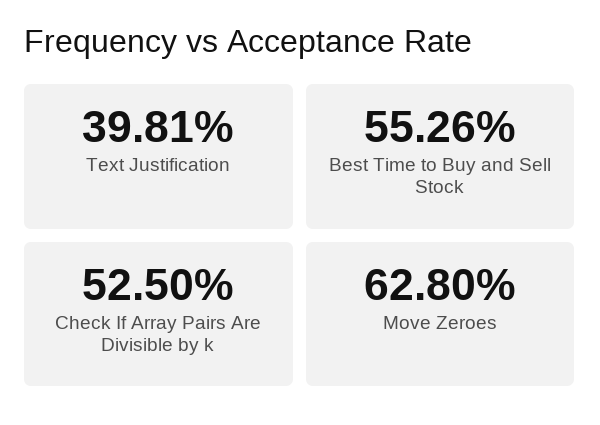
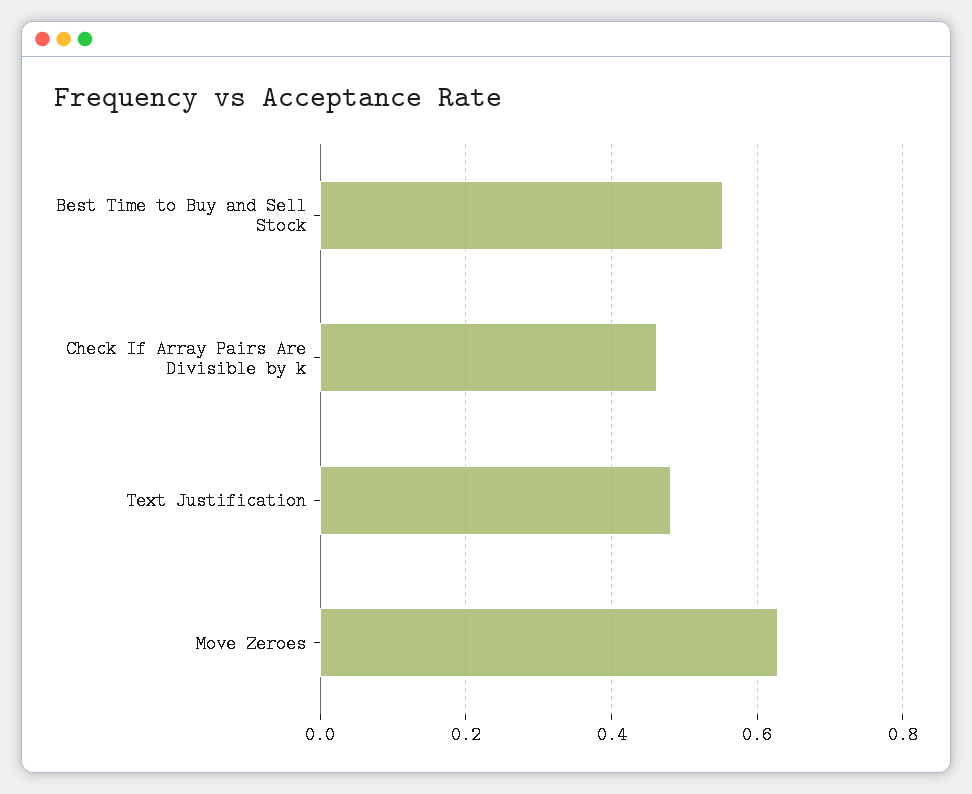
  {
-   "Text Justification": 0.3981,
+   "Text Justification": 0.48,
    "Best Time to Buy and Sell Stock": 0.5526,
-   "Check If Array Pairs Are Divisible by k": 0.525,
+   "Check If Array Pairs Are Divisible by k": 0.46,
    "Move Zeroes": 0.628
  }

